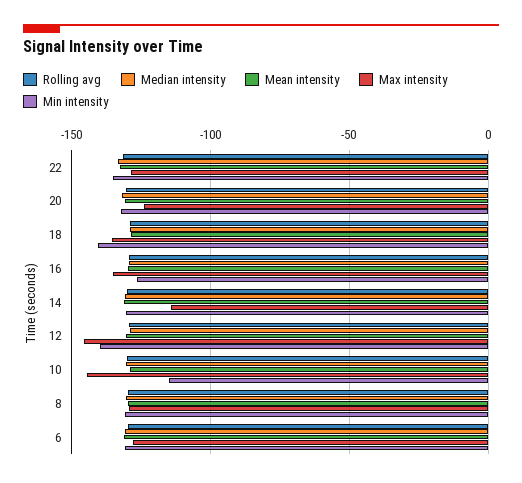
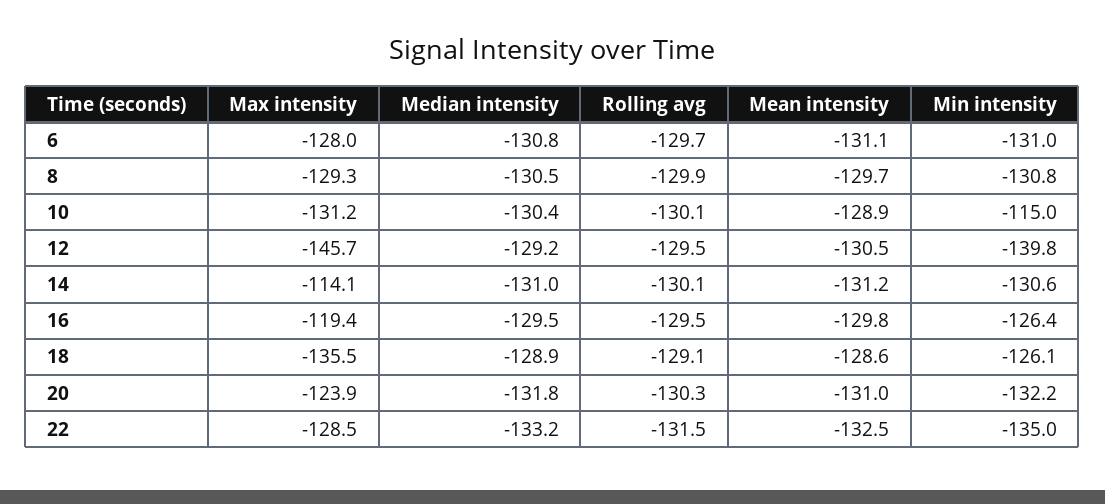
  {
    "Rolling avg": {
      "22": -131.5,
      "20": -130.3,
      "18": -129.1,
      "16": -129.5,
      "14": -130.1,
      "12": -129.5,
      "10": -130.1,
      "8": -129.9,
      "6": -129.7
    },
    "Median intensity": {
      "22": -133.2,
      "20": -131.8,
      "18": -128.9,
      "16": -129.5,
      "14": -131,
      "12": -129.2,
      "10": -130.4,
      "8": -130.5,
      "6": -130.8
    },
    "Mean intensity": {
      "22": -132.5,
      "20": -131,
      "18": -128.6,
      "16": -129.8,
      "14": -131.2,
      "12": -130.5,
      "10": -128.9,
      "8": -129.7,
      "6": -131.1
    },
    "Max intensity": {
      "22": -128.5,
      "20": -123.9,
      "18": -135.5,
-     "16": -135,
+     "16": -119.4,
      "14": -114.1,
      "12": -145.7,
-     "10": -145,
+     "10": -131.2,
      "8": -129.3,
      "6": -128
    },
    "Min intensity": {
      "22": -135,
      "20": -132.2,
-     "18": -140,
+     "18": -126.1,
      "16": -126.4,
      "14": -130.6,
      "12": -139.8,
      "10": -115,
      "8": -130.8,
      "6": -131
    }
  }

